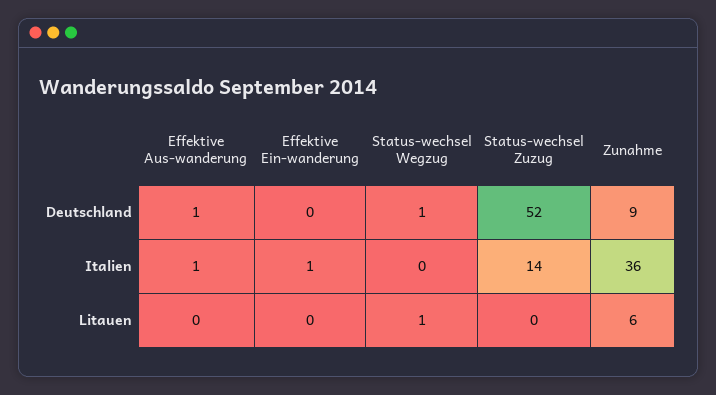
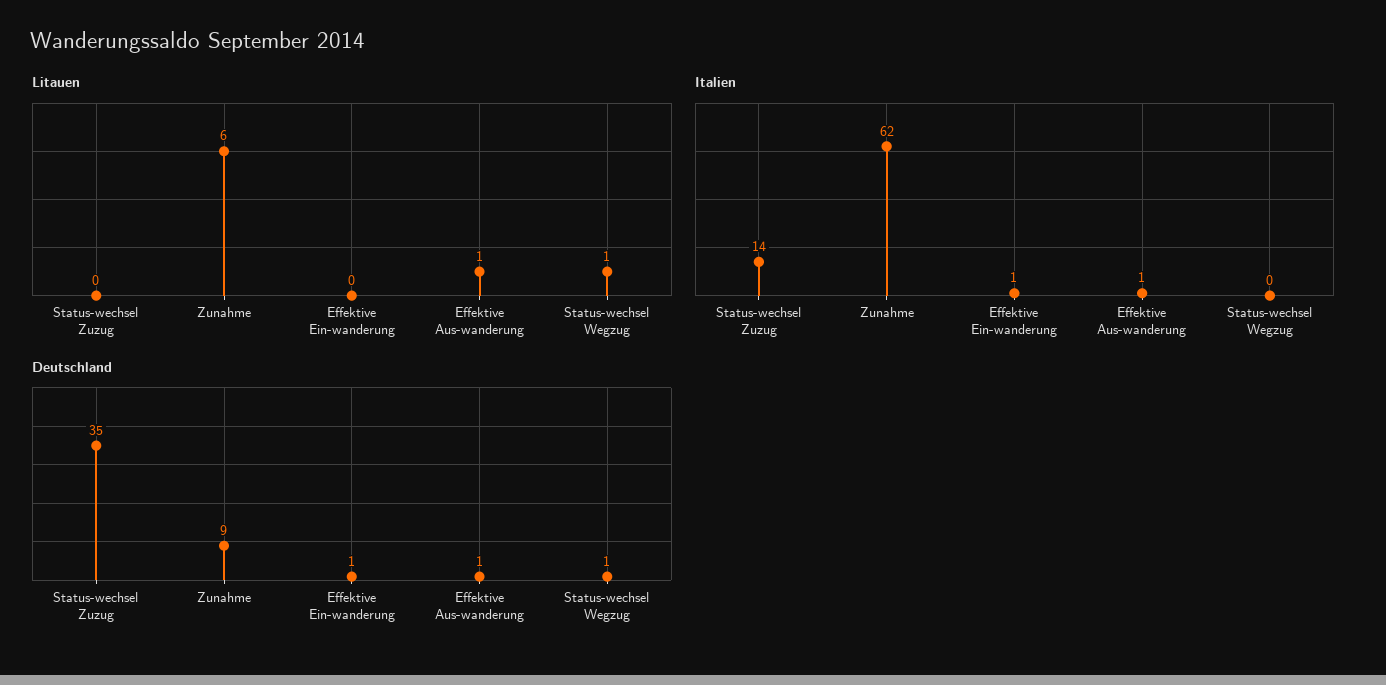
  {
    "Deutschland": {
      "Effektive Aus-wanderung": 1,
-     "Effektive Ein-wanderung": 0,
+     "Effektive Ein-wanderung": 1,
      "Status-wechsel Wegzug": 1,
-     "Status-wechsel Zuzug": 52,
+     "Status-wechsel Zuzug": 35,
      "Zunahme": 9
    },
    "Italien": {
      "Effektive Aus-wanderung": 1,
      "Effektive Ein-wanderung": 1,
      "Status-wechsel Wegzug": 0,
      "Status-wechsel Zuzug": 14,
-     "Zunahme": 36
+     "Zunahme": 62
    },
    "Litauen": {
-     "Effektive Aus-wanderung": 0,
+     "Effektive Aus-wanderung": 1,
      "Effektive Ein-wanderung": 0,
      "Status-wechsel Wegzug": 1,
      "Status-wechsel Zuzug": 0,
      "Zunahme": 6
    }
  }

